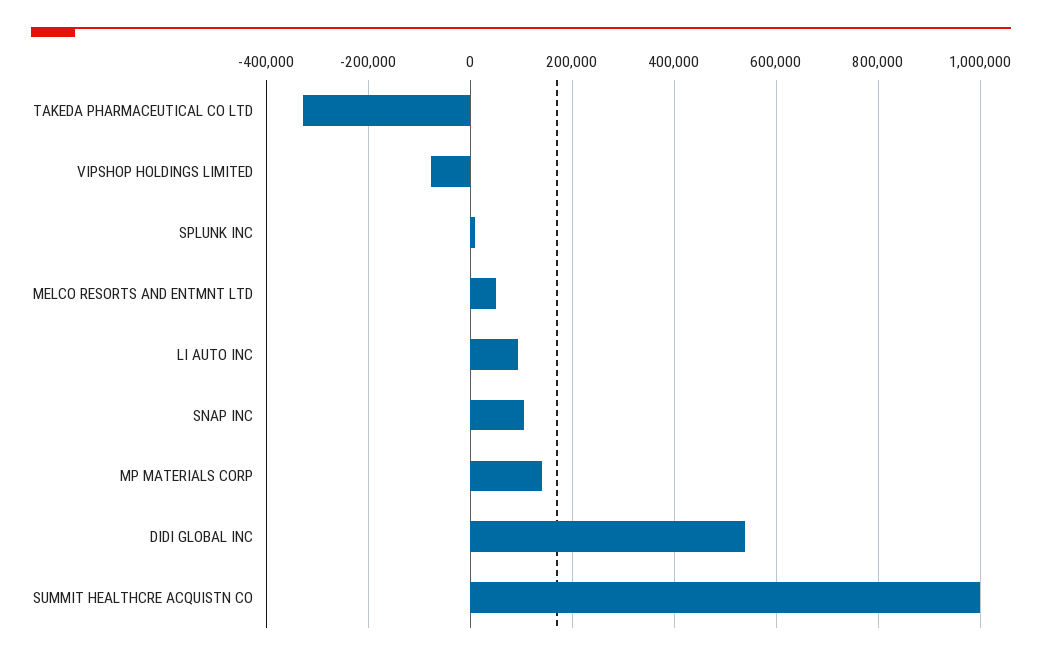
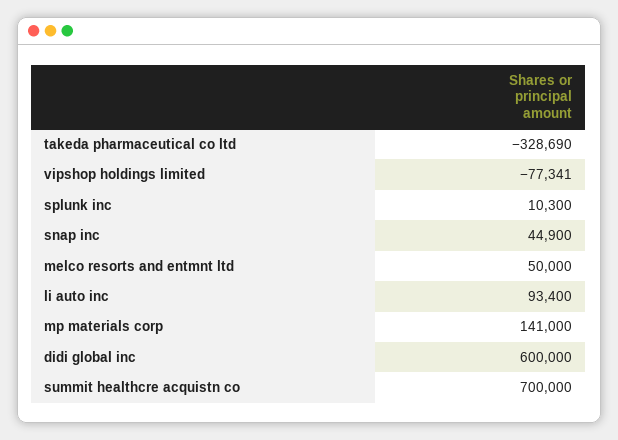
  {
    "TAKEDA PHARMACEUTICAL CO LTD": -328690,
    "VIPSHOP HOLDINGS LIMITED": -77341,
    "SPLUNK INC": 10300,
    "MELCO RESORTS AND ENTMNT LTD": 50000,
    "LI AUTO INC": 93400,
-   "SNAP INC": 100000,
+   "SNAP INC": 44900,
    "MP MATERIALS CORP": 141000,
-   "DIDI GLOBAL INC": 540000,
+   "DIDI GLOBAL INC": 600000,
-   "SUMMIT HEALTHCRE ACQUISTN CO": 1000000
+   "SUMMIT HEALTHCRE ACQUISTN CO": 700000
  }

